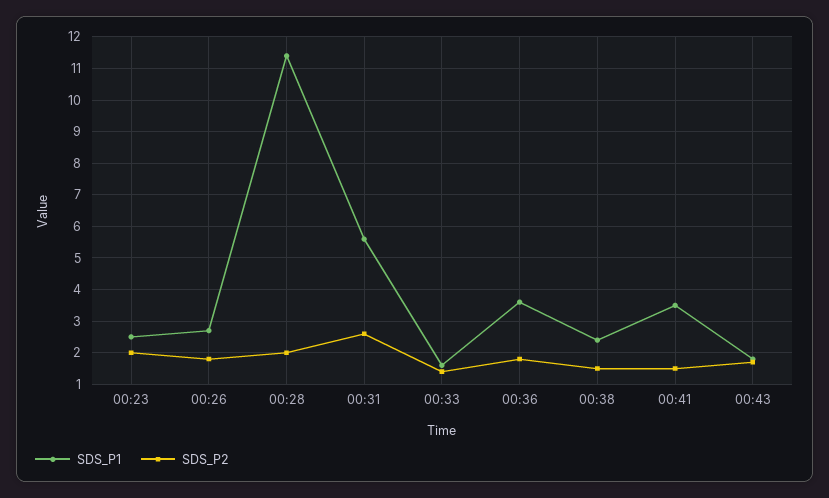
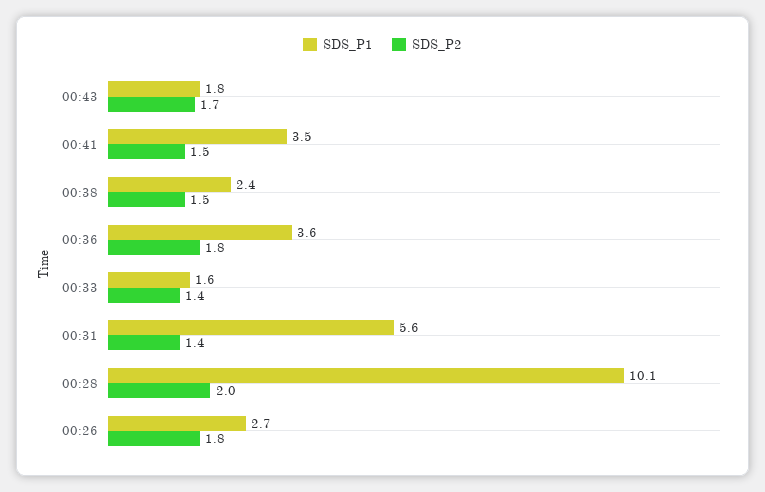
  {
    "SDS_P1": {
-     "00:23": 2.5,
      "00:26": 2.7,
-     "00:28": 11.5,
+     "00:28": 10.1,
      "00:31": 5.6,
      "00:33": 1.6,
      "00:36": 3.6,
      "00:38": 2.4,
      "00:41": 3.5,
      "00:43": 1.8
    },
    "SDS_P2": {
-     "00:23": 2,
      "00:26": 1.8,
      "00:28": 2,
-     "00:31": 2.5,
+     "00:31": 1.4,
      "00:33": 1.4,
      "00:36": 1.8,
      "00:38": 1.5,
      "00:41": 1.5,
      "00:43": 1.7
    }
  }

